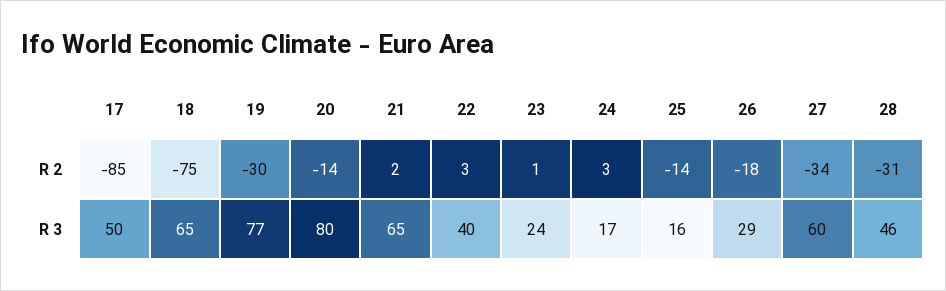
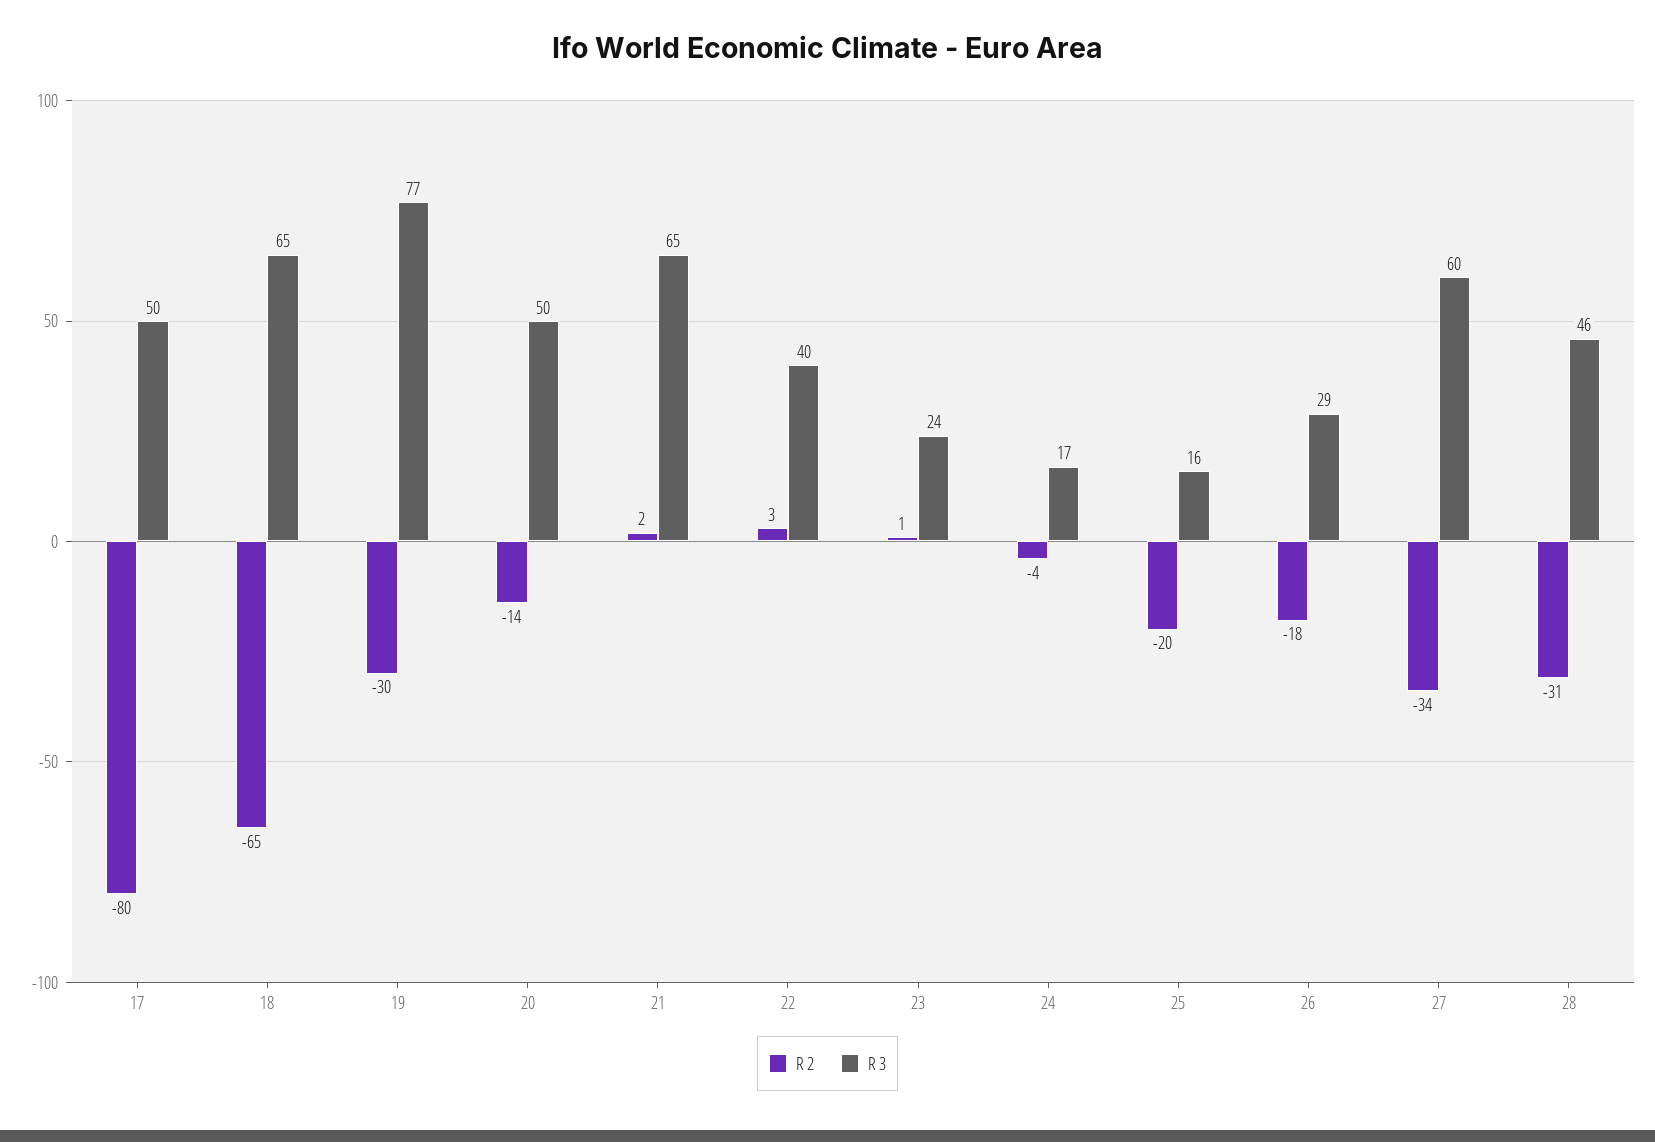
  {
    "R 2": {
-     "17": -85,
+     "17": -80,
-     "18": -75,
+     "18": -65,
      "19": -30,
      "20": -14,
      "21": 2,
      "22": 3,
      "23": 1,
-     "24": 3,
+     "24": -4,
-     "25": -14,
+     "25": -20,
      "26": -18,
      "27": -34,
      "28": -31
    },
    "R 3": {
      "17": 50,
      "18": 65,
      "19": 77,
-     "20": 80,
+     "20": 50,
      "21": 65,
      "22": 40,
      "23": 24,
      "24": 17,
      "25": 16,
      "26": 29,
      "27": 60,
      "28": 46
    }
  }

